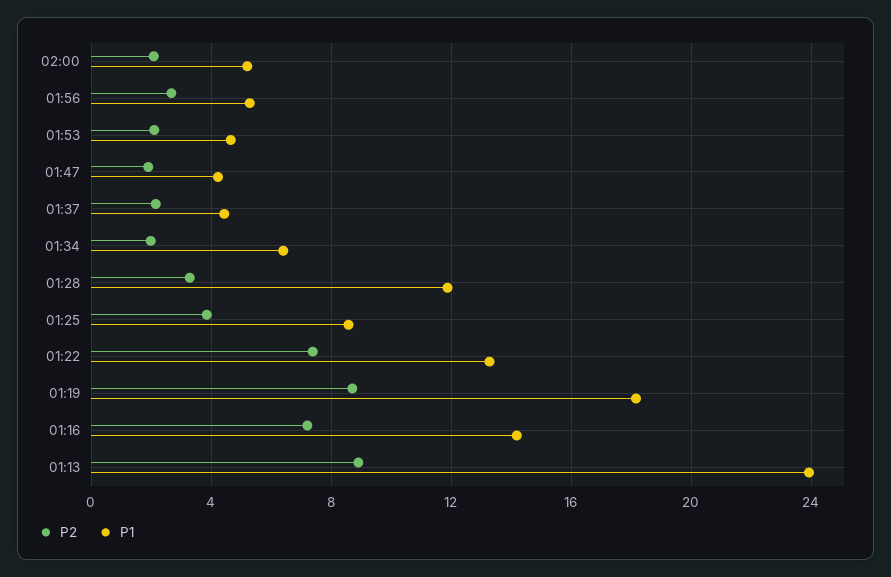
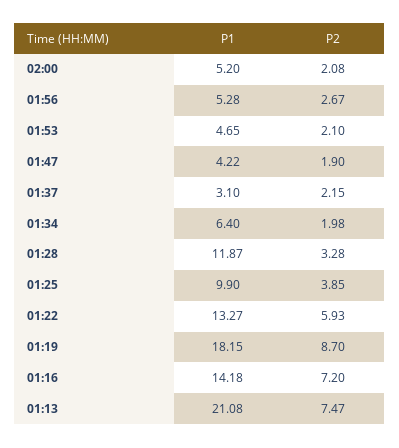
  {
    "P2": {
      "02:00": 2.08,
      "01:56": 2.67,
      "01:53": 2.1,
      "01:47": 1.9,
      "01:37": 2.15,
      "01:34": 1.98,
      "01:28": 3.28,
      "01:25": 3.85,
-     "01:22": 7.5,
+     "01:22": 5.93,
      "01:19": 8.7,
      "01:16": 7.2,
-     "01:13": 9
+     "01:13": 7.47
    },
    "P1": {
      "02:00": 5.2,
      "01:56": 5.28,
      "01:53": 4.65,
      "01:47": 4.22,
-     "01:37": 4.5,
+     "01:37": 3.1,
      "01:34": 6.4,
      "01:28": 11.87,
-     "01:25": 8.5,
+     "01:25": 9.9,
      "01:22": 13.27,
      "01:19": 18.15,
      "01:16": 14.18,
-     "01:13": 24
+     "01:13": 21.08
    }
  }

